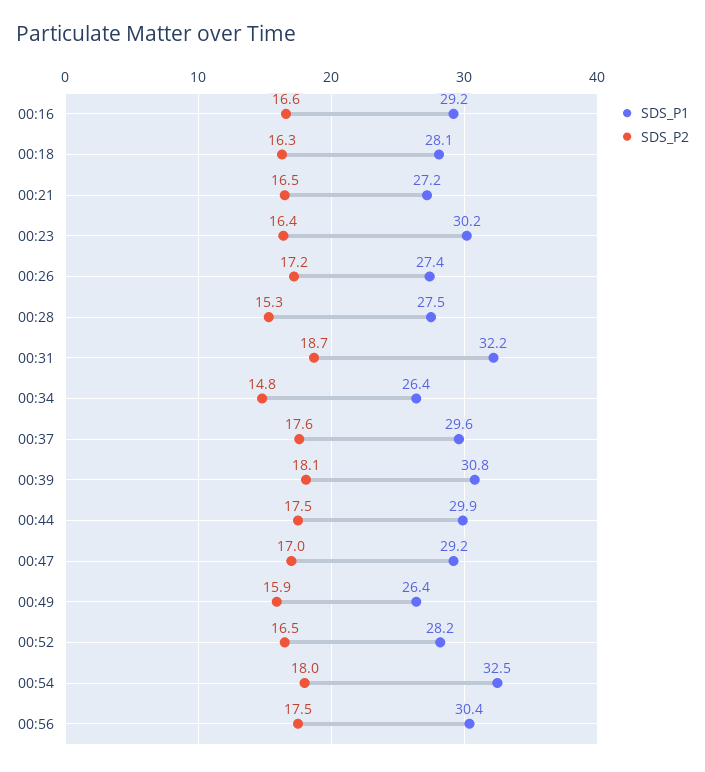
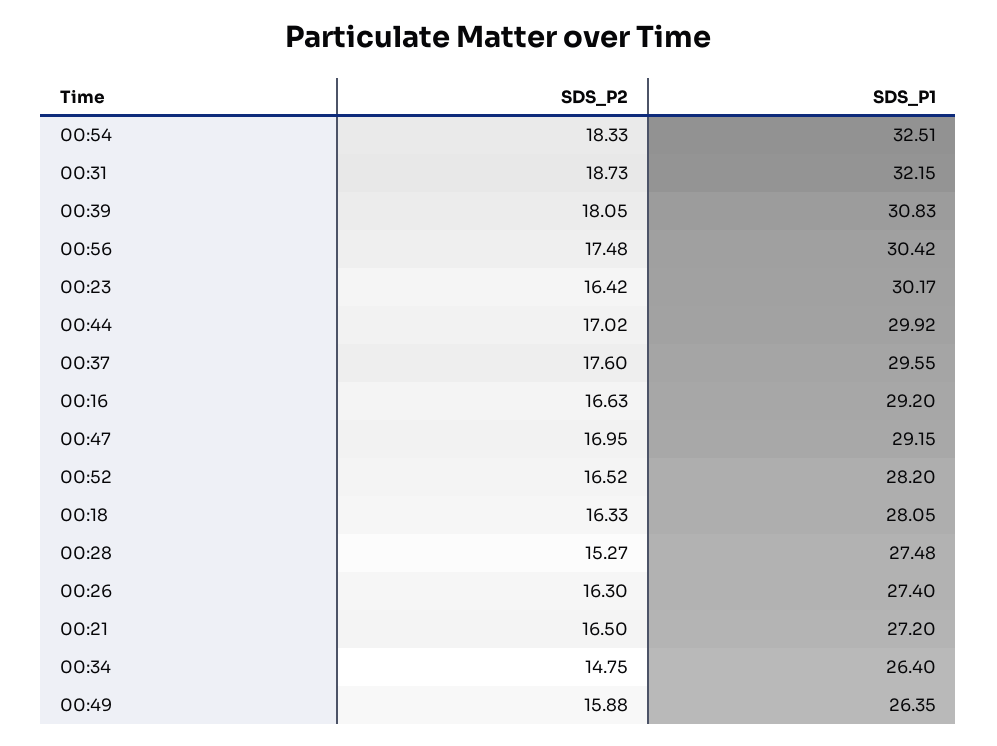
  {
    "SDS_P1": {
      "00:16": 29.2,
      "00:18": 28.05,
      "00:21": 27.2,
      "00:23": 30.17,
      "00:26": 27.4,
      "00:28": 27.48,
      "00:31": 32.15,
      "00:34": 26.4,
      "00:37": 29.55,
      "00:39": 30.83,
      "00:44": 29.92,
      "00:47": 29.15,
      "00:49": 26.35,
      "00:52": 28.2,
      "00:54": 32.51,
      "00:56": 30.42
    },
    "SDS_P2": {
      "00:16": 16.63,
      "00:18": 16.33,
      "00:21": 16.5,
      "00:23": 16.42,
-     "00:26": 17.2,
+     "00:26": 16.3,
      "00:28": 15.27,
      "00:31": 18.73,
      "00:34": 14.75,
      "00:37": 17.6,
      "00:39": 18.05,
-     "00:44": 17.5,
+     "00:44": 17.02,
      "00:47": 16.95,
      "00:49": 15.88,
      "00:52": 16.52,
-     "00:54": 18,
+     "00:54": 18.33,
      "00:56": 17.48
    }
  }

